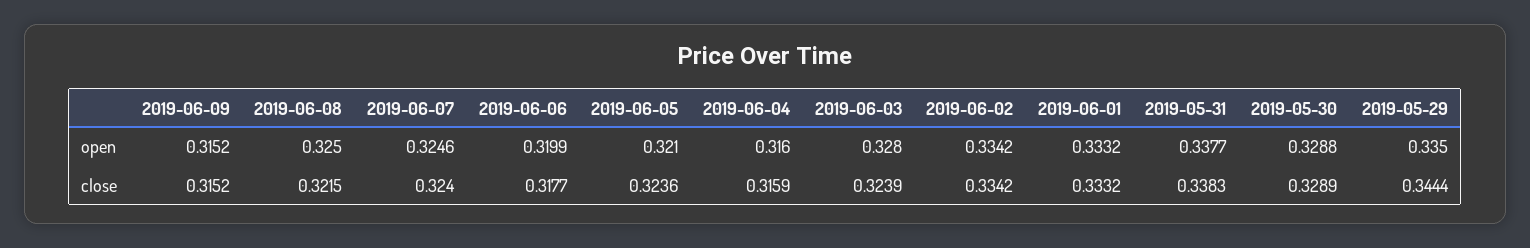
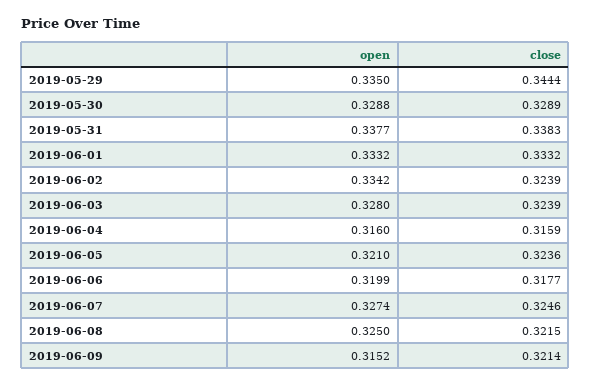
  {
    "2019-06-09": {
      "open": 0.3152,
-     "close": 0.3152
+     "close": 0.3214
    },
    "2019-06-08": {
      "open": 0.325,
      "close": 0.3215
    },
    "2019-06-07": {
-     "open": 0.3246,
+     "open": 0.3274,
-     "close": 0.324
+     "close": 0.3246
    },
    "2019-06-06": {
      "open": 0.3199,
      "close": 0.3177
    },
    "2019-06-05": {
      "open": 0.321,
      "close": 0.3236
    },
    "2019-06-04": {
      "open": 0.316,
      "close": 0.3159
    },
    "2019-06-03": {
      "open": 0.328,
      "close": 0.3239
    },
    "2019-06-02": {
      "open": 0.3342,
-     "close": 0.3342
+     "close": 0.3239
    },
    "2019-06-01": {
      "open": 0.3332,
      "close": 0.3332
    },
    "2019-05-31": {
      "open": 0.3377,
      "close": 0.3383
    },
    "2019-05-30": {
      "open": 0.3288,
      "close": 0.3289
    },
    "2019-05-29": {
      "open": 0.335,
      "close": 0.3444
    }
  }

